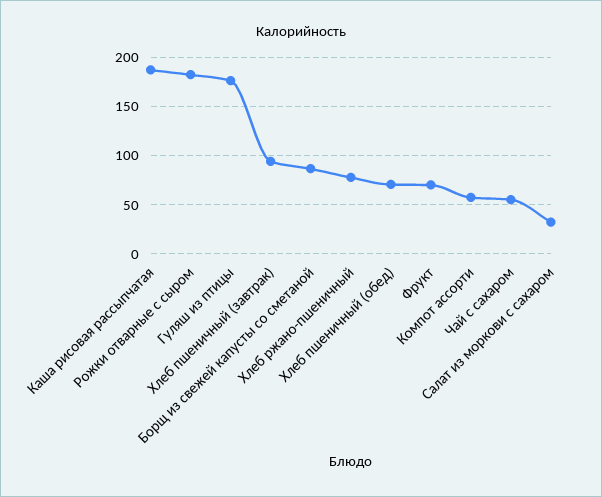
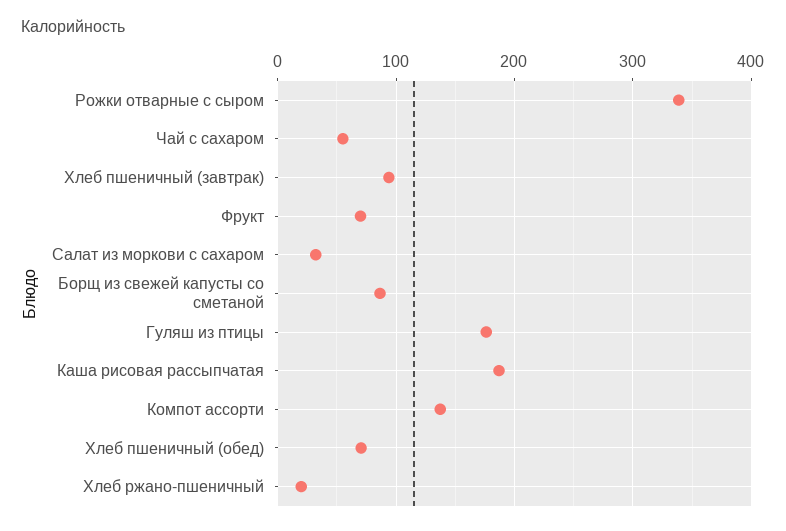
  {
    "Каша рисовая рассыпчатая": 190,
-   "Рожки отварные с сыром": 180,
+   "Рожки отварные с сыром": 340,
    "Гуляш из птицы": 180,
    "Хлеб пшеничный (завтрак)": 90,
    "Борщ из свежей капусты со сметаной": 90,
-   "Хлеб ржано-пшеничный": 80,
+   "Хлеб ржано-пшеничный": 20,
    "Хлеб пшеничный (обед)": 70,
    "Фрукт": 70,
-   "Компот ассорти": 60,
+   "Компот ассорти": 140,
    "Чай с сахаром": 60,
    "Салат из моркови с сахаром": 30
  }

